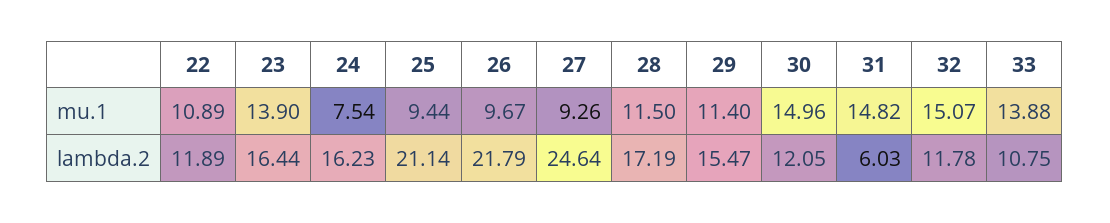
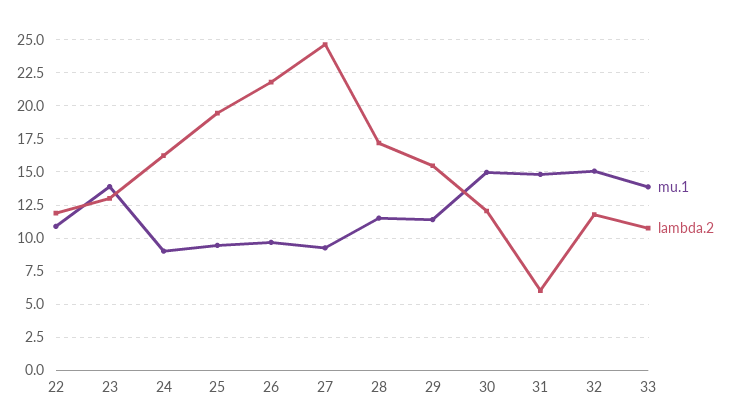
  {
    "mu.1": {
      "22": 10.89,
      "23": 13.9,
-     "24": 7.54,
+     "24": 9,
      "25": 9.44,
      "26": 9.67,
      "27": 9.26,
      "28": 11.5,
      "29": 11.4,
      "30": 14.96,
      "31": 14.82,
      "32": 15.07,
      "33": 13.88
    },
    "lambda.2": {
      "22": 11.89,
-     "23": 16.44,
+     "23": 13,
      "24": 16.23,
-     "25": 21.14,
+     "25": 19.5,
      "26": 21.79,
      "27": 24.64,
      "28": 17.19,
      "29": 15.47,
      "30": 12.05,
      "31": 6.03,
      "32": 11.78,
      "33": 10.75
    }
  }

